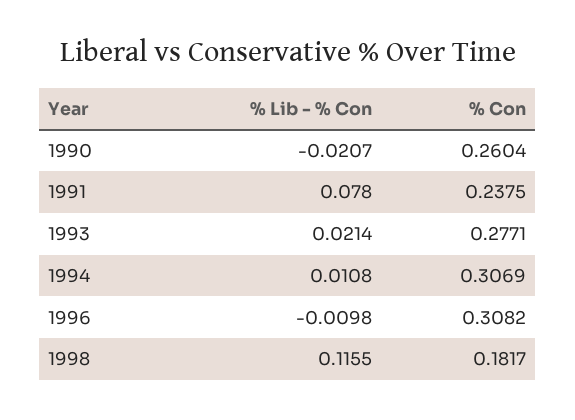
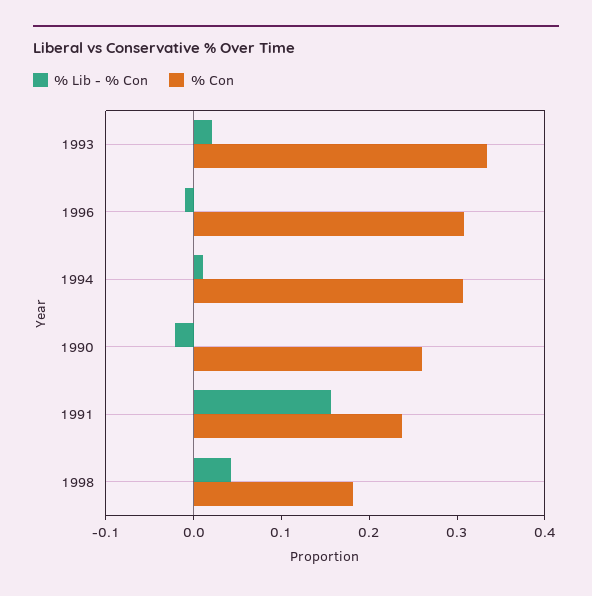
  {
    "% Lib - % Con": {
      "1990": -0.0207,
-     "1991": 0.078,
+     "1991": 0.16,
      "1993": 0.0214,
      "1994": 0.0108,
      "1996": -0.0098,
-     "1998": 0.1155
+     "1998": 0.04
    },
    "% Con": {
      "1990": 0.2604,
      "1991": 0.2375,
-     "1993": 0.2771,
+     "1993": 0.34,
      "1994": 0.3069,
      "1996": 0.3082,
      "1998": 0.1817
    }
  }

